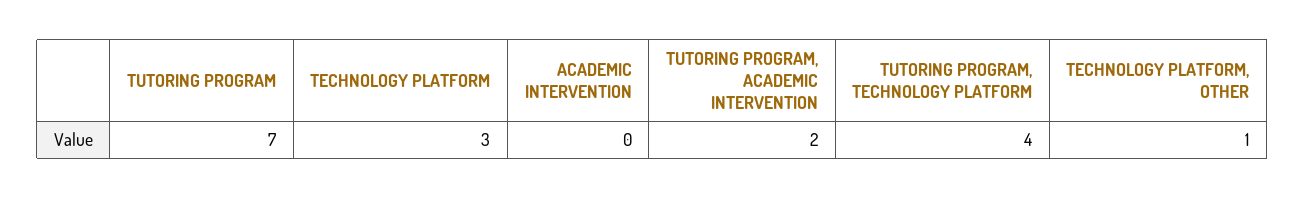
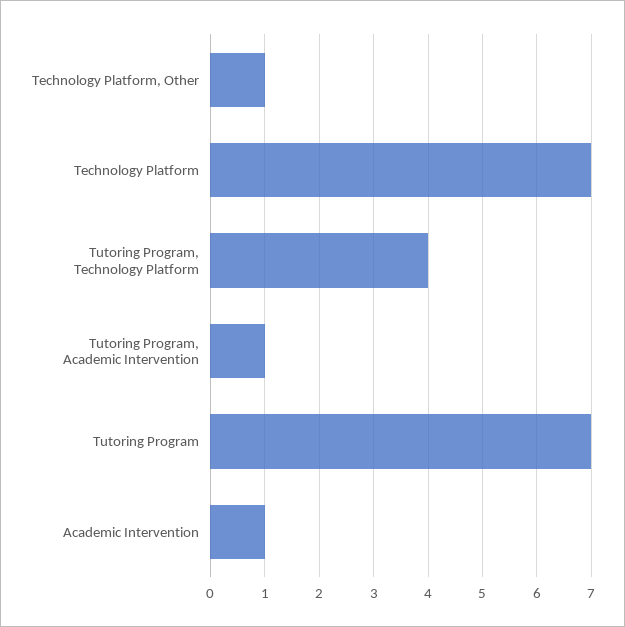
  {
    "TUTORING PROGRAM": 7,
-   "TECHNOLOGY PLATFORM": 3,
+   "TECHNOLOGY PLATFORM": 7,
-   "ACADEMIC INTERVENTION": 0,
+   "ACADEMIC INTERVENTION": 1,
-   "TUTORING PROGRAM, ACADEMIC INTERVENTION": 2,
+   "TUTORING PROGRAM, ACADEMIC INTERVENTION": 1,
    "TUTORING PROGRAM, TECHNOLOGY PLATFORM": 4,
    "TECHNOLOGY PLATFORM, OTHER": 1
  }

